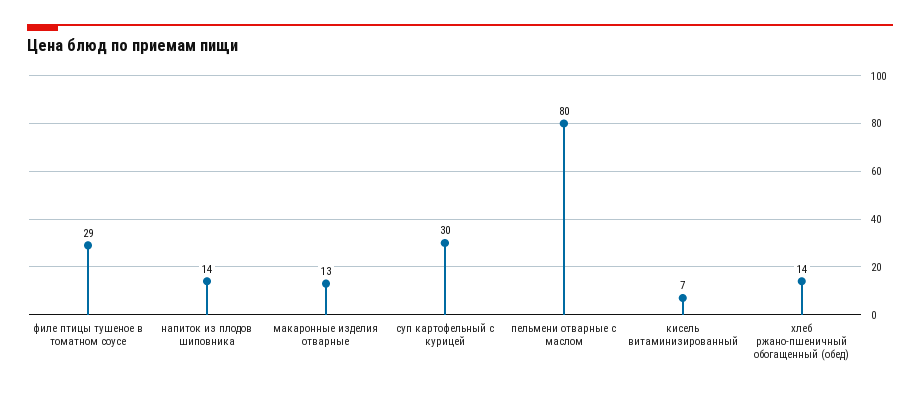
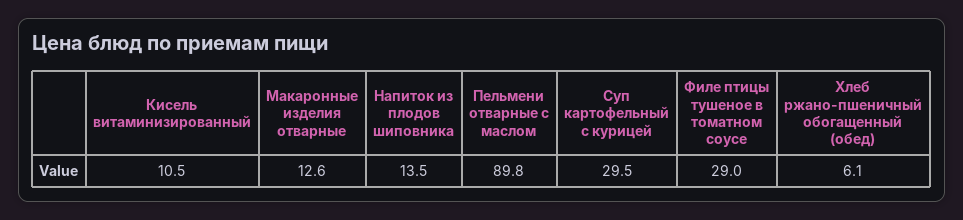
  {
    "филе птицы тушеное в томатном соусе": 29,
    "напиток из плодов шиповника": 13.5,
    "макаронные изделия отварные": 12.6,
    "суп картофельный с курицей": 29.5,
-   "пельмени отварные с маслом": 80,
+   "пельмени отварные с маслом": 89.8,
-   "кисель витаминизированный": 7,
+   "кисель витаминизированный": 10.5,
-   "хлеб ржано-пшеничный обогащенный (обед)": 14
+   "хлеб ржано-пшеничный обогащенный (обед)": 6.1
  }

